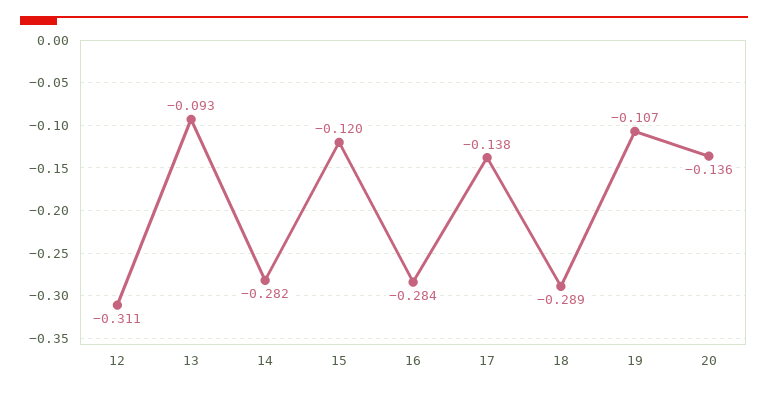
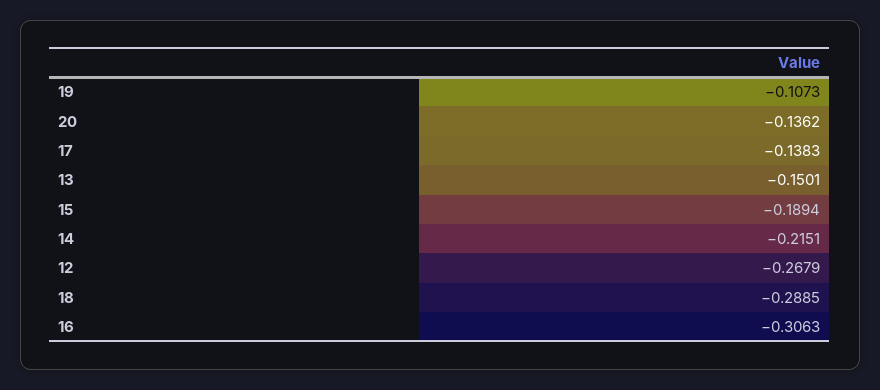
  {
-   "12": -0.311,
+   "12": -0.2679,
-   "13": -0.093,
+   "13": -0.1501,
-   "14": -0.282,
+   "14": -0.2151,
-   "15": -0.12,
+   "15": -0.1894,
-   "16": -0.284,
+   "16": -0.3063,
    "17": -0.1383,
    "18": -0.2885,
    "19": -0.1073,
    "20": -0.1362
  }

